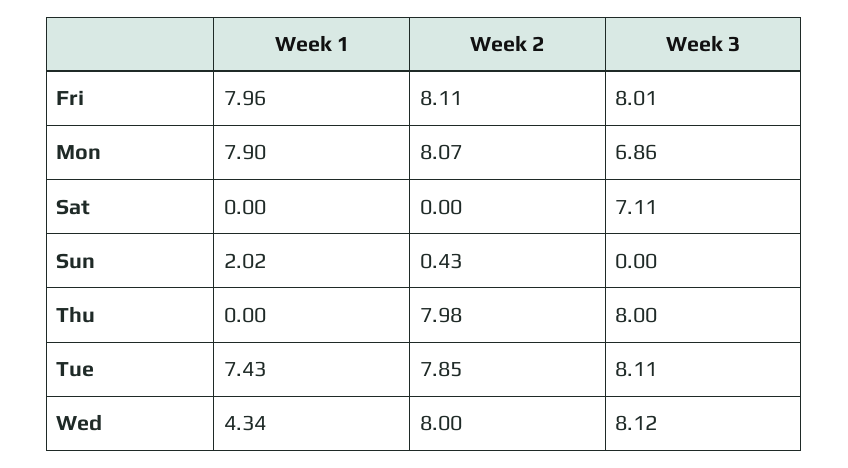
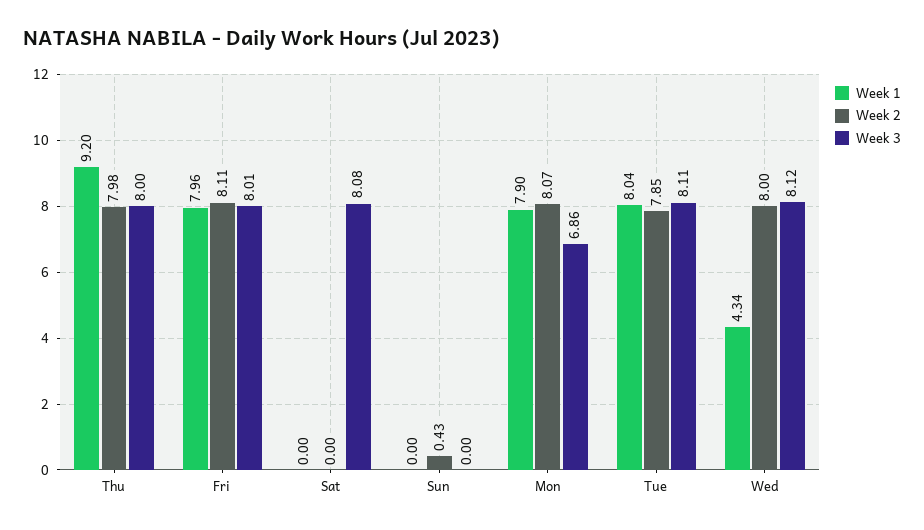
  {
    "Week 1": {
      "Fri": 7.96,
      "Mon": 7.9,
      "Sat": 0,
-     "Sun": 2.02,
+     "Sun": 0,
-     "Thu": 0,
+     "Thu": 9.2,
-     "Tue": 7.43,
+     "Tue": 8.04,
      "Wed": 4.34
    },
    "Week 2": {
      "Fri": 8.11,
      "Mon": 8.07,
      "Sat": 0,
      "Sun": 0.43,
      "Thu": 7.98,
      "Tue": 7.85,
      "Wed": 8
    },
    "Week 3": {
      "Fri": 8.01,
      "Mon": 6.86,
-     "Sat": 7.11,
+     "Sat": 8.08,
      "Sun": 0,
      "Thu": 8,
      "Tue": 8.11,
      "Wed": 8.12
    }
  }

